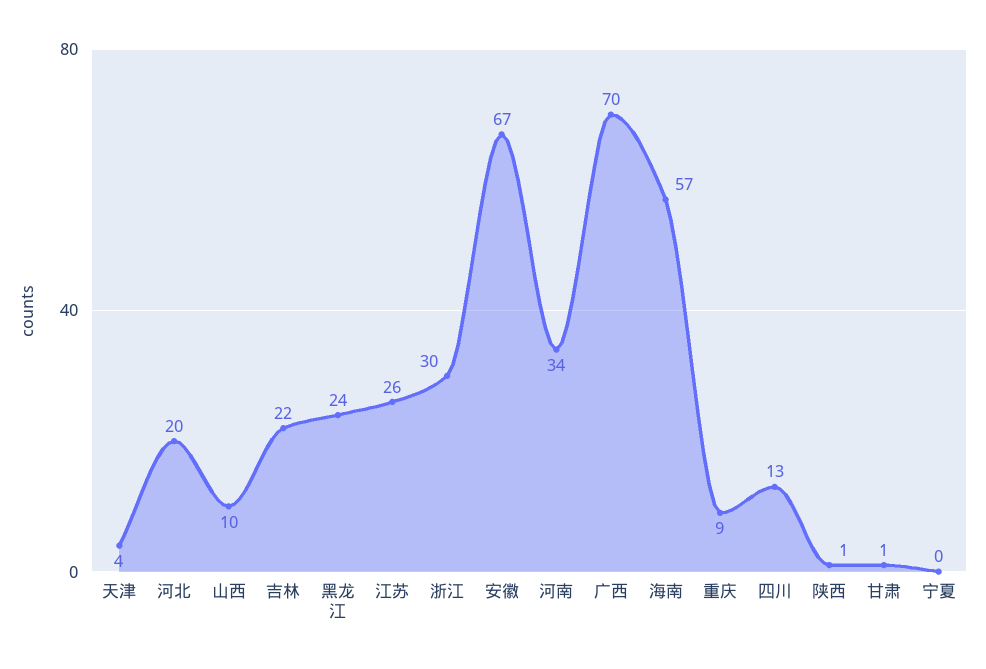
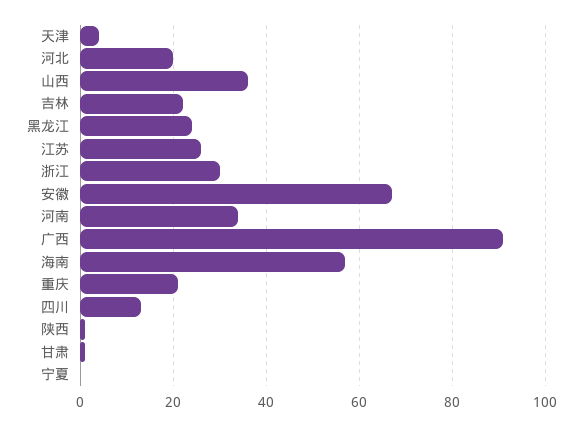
  {
    "天津": 4,
    "河北": 20,
-   "山西": 10,
+   "山西": 35,
    "吉林": 22,
    "黑龙江": 24,
    "江苏": 26,
    "浙江": 30,
    "安徽": 67,
    "河南": 34,
-   "广西": 70,
+   "广西": 90,
    "海南": 57,
-   "重庆": 9,
+   "重庆": 20,
    "四川": 13,
    "陕西": 1,
    "甘肃": 1,
    "宁夏": 0
  }

